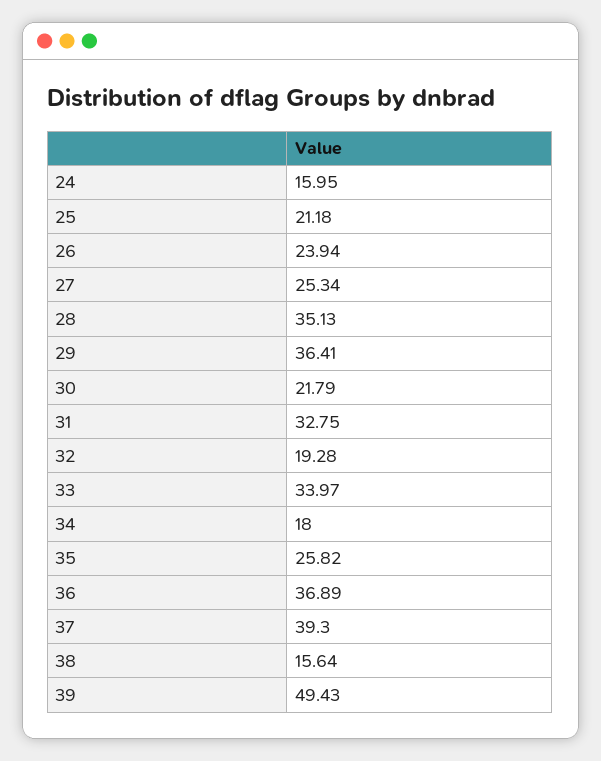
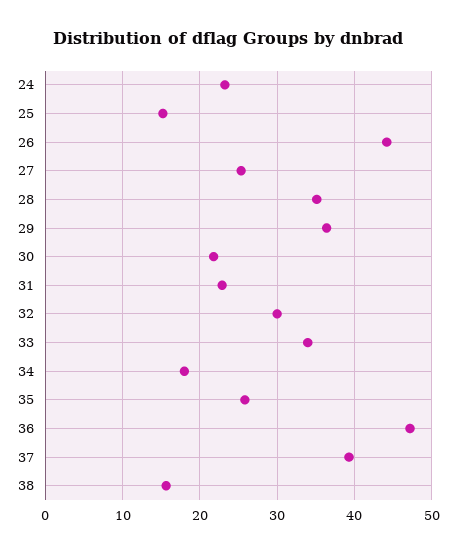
  {
-   "24": 15.95,
+   "24": 23,
-   "25": 21.18,
+   "25": 15,
-   "26": 23.94,
+   "26": 44,
    "27": 25.34,
    "28": 35.13,
    "29": 36.41,
    "30": 21.79,
-   "31": 32.75,
+   "31": 23,
-   "32": 19.28,
+   "32": 30,
    "33": 33.97,
    "34": 18,
    "35": 25.82,
-   "36": 36.89,
+   "36": 47,
    "37": 39.3,
-   "38": 15.64,
+   "38": 15.64
-   "39": 49.43
  }

